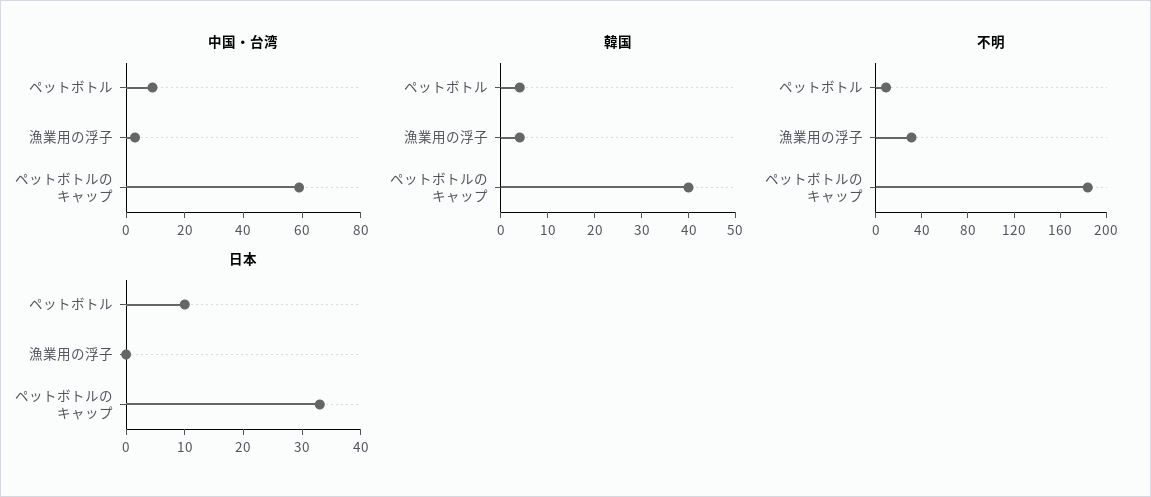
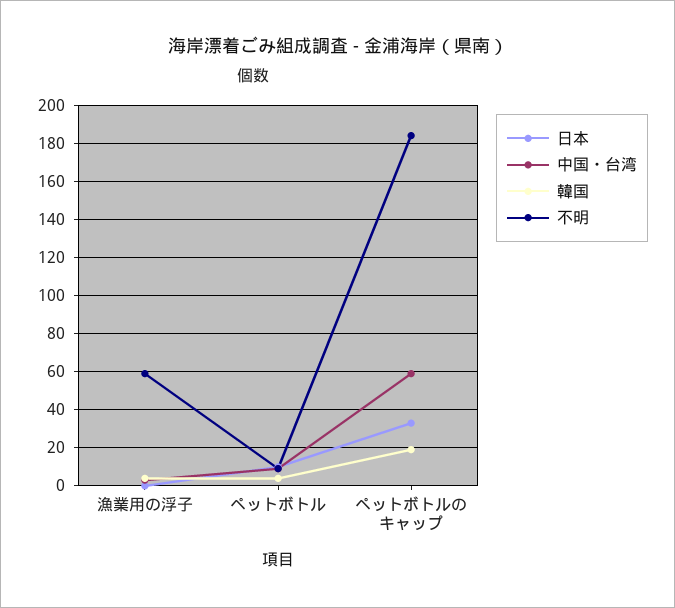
  {
    "中国・台湾": {
      "ペットボトル": 10,
      "漁業用の浮子": 5,
      "ペットボトルのキャップ": 60
    },
    "韓国": {
      "ペットボトル": 5,
      "漁業用の浮子": 5,
-     "ペットボトルのキャップ": 40
+     "ペットボトルのキャップ": 20
    },
    "不明": {
      "ペットボトル": 10,
-     "漁業用の浮子": 30,
+     "漁業用の浮子": 60,
      "ペットボトルのキャップ": 185
    },
    "日本": {
      "ペットボトル": 10,
      "漁業用の浮子": 0,
      "ペットボトルのキャップ": 35
    }
  }

